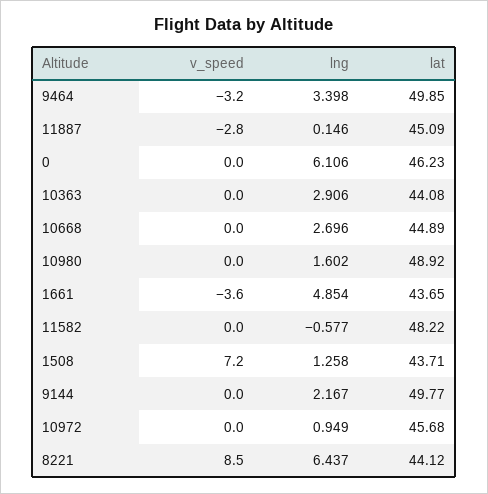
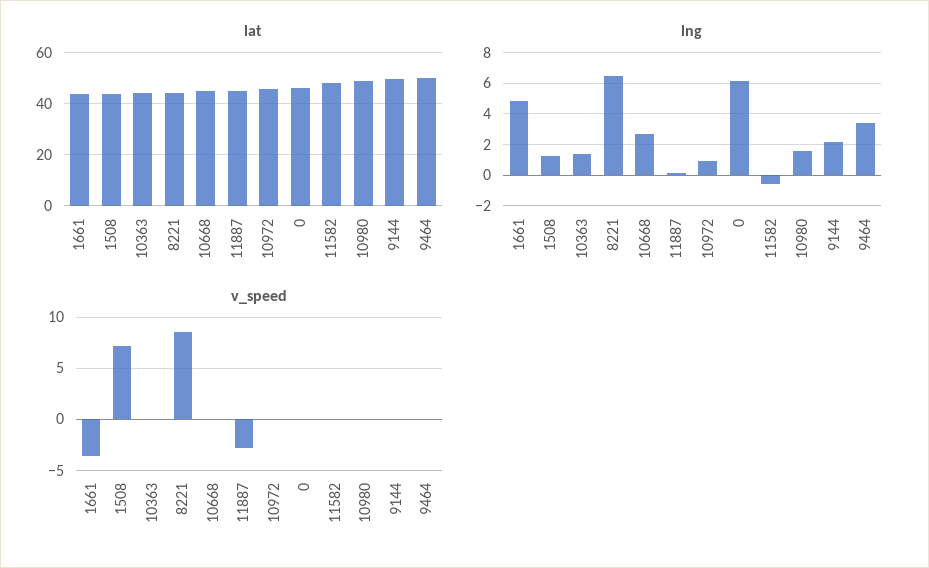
  {
    "v_speed": {
-     "9464": -3.2,
+     "9464": 0,
      "11887": -2.8,
      "0": 0,
      "10363": 0,
      "10668": 0,
      "10980": 0,
      "1661": -3.6,
      "11582": 0,
      "1508": 7.2,
      "9144": 0,
      "10972": 0,
      "8221": 8.5
    },
    "lng": {
      "9464": 3.398,
      "11887": 0.146,
      "0": 6.106,
-     "10363": 2.906,
+     "10363": 1.5,
      "10668": 2.696,
      "10980": 1.602,
      "1661": 4.854,
      "11582": -0.577,
      "1508": 1.258,
      "9144": 2.167,
      "10972": 0.949,
      "8221": 6.437
    },
    "lat": {
      "9464": 49.85,
      "11887": 45.09,
      "0": 46.23,
      "10363": 44.08,
      "10668": 44.89,
      "10980": 48.92,
      "1661": 43.65,
      "11582": 48.22,
      "1508": 43.71,
      "9144": 49.77,
      "10972": 45.68,
      "8221": 44.12
    }
  }

